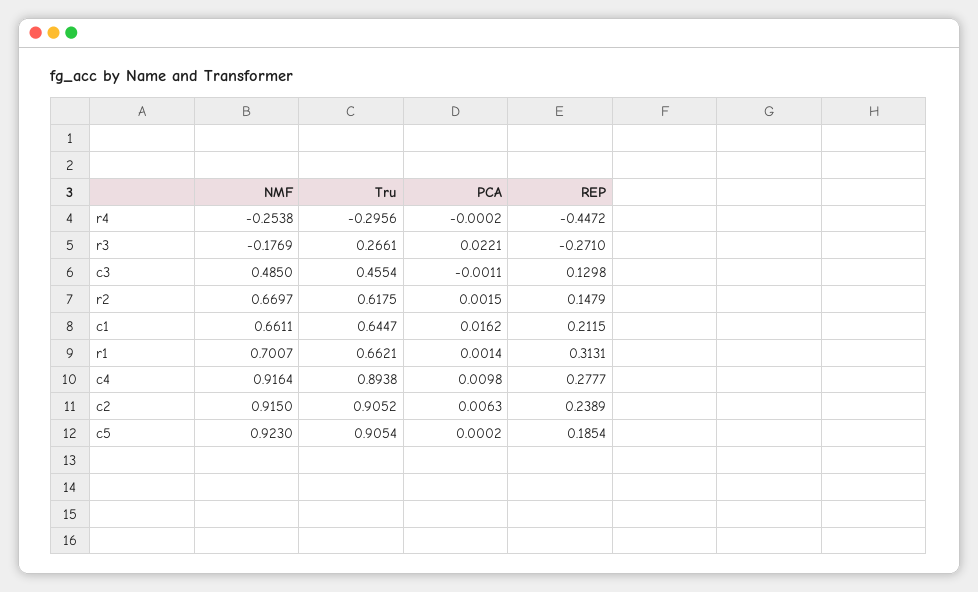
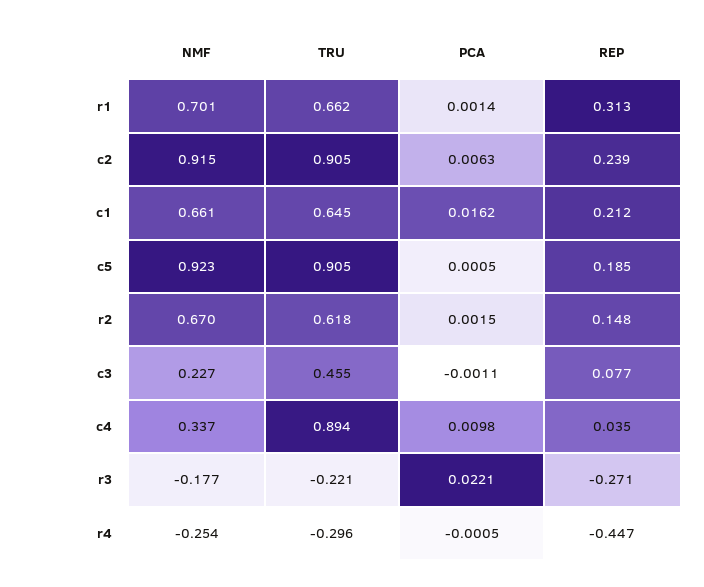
  {
    "NMF": {
      "r4": -0.2538,
      "r3": -0.1769,
-     "c3": 0.485,
+     "c3": 0.227,
      "r2": 0.6697,
      "c1": 0.6611,
      "r1": 0.7007,
-     "c4": 0.9164,
+     "c4": 0.337,
      "c2": 0.915,
      "c5": 0.923
    },
    "Tru": {
      "r4": -0.2956,
-     "r3": 0.2661,
+     "r3": -0.221,
      "c3": 0.4554,
      "r2": 0.6175,
      "c1": 0.6447,
      "r1": 0.6621,
      "c4": 0.8938,
      "c2": 0.9052,
      "c5": 0.9054
    },
    "PCA": {
-     "r4": -0.0002,
+     "r4": -0.0005,
      "r3": 0.0221,
      "c3": -0.0011,
      "r2": 0.0015,
      "c1": 0.0162,
      "r1": 0.0014,
      "c4": 0.0098,
      "c2": 0.0063,
-     "c5": 0.0002
+     "c5": 0.0005
    },
    "REP": {
      "r4": -0.4472,
      "r3": -0.271,
-     "c3": 0.1298,
+     "c3": 0.077,
      "r2": 0.1479,
      "c1": 0.2115,
      "r1": 0.3131,
-     "c4": 0.2777,
+     "c4": 0.035,
      "c2": 0.2389,
      "c5": 0.1854
    }
  }

